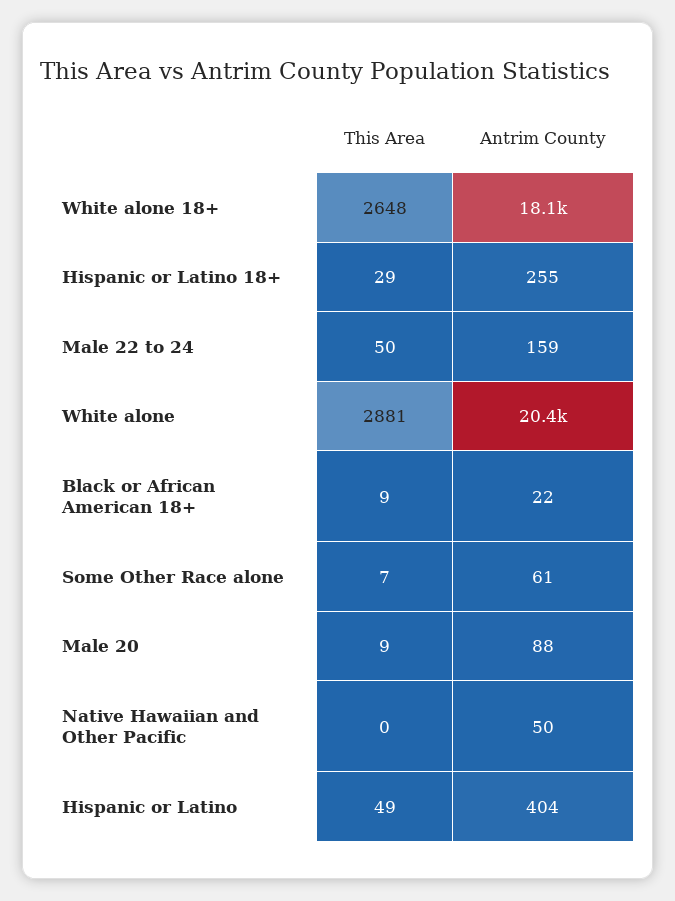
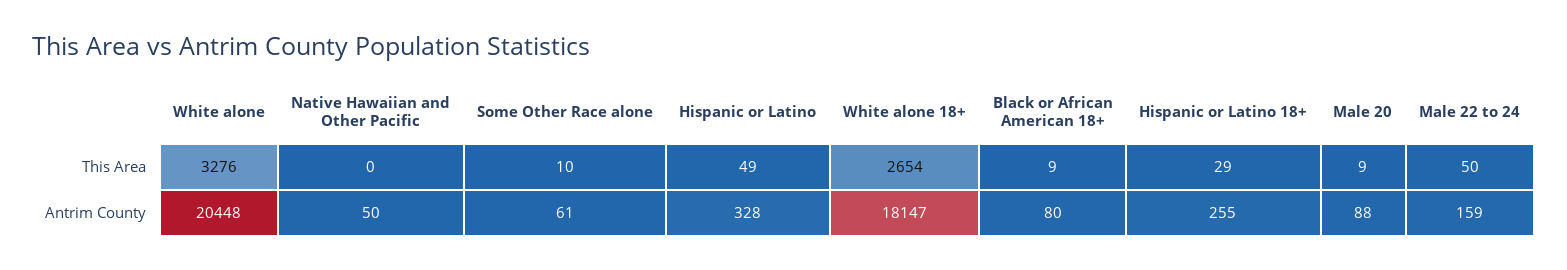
  {
    "This Area": {
-     "White alone 18+": 2648,
+     "White alone 18+": 2654,
      "Hispanic or Latino 18+": 29,
      "Male 22 to 24": 50,
-     "White alone": 2881,
+     "White alone": 3276,
      "Black or African American 18+": 9,
-     "Some Other Race alone": 7,
+     "Some Other Race alone": 10,
      "Male 20": 9,
      "Native Hawaiian and Other Pacific": 0,
      "Hispanic or Latino": 49
    },
    "Antrim County": {
      "White alone 18+": 18147,
      "Hispanic or Latino 18+": 255,
      "Male 22 to 24": 159,
      "White alone": 20448,
-     "Black or African American 18+": 22,
+     "Black or African American 18+": 80,
      "Some Other Race alone": 61,
      "Male 20": 88,
      "Native Hawaiian and Other Pacific": 50,
-     "Hispanic or Latino": 404
+     "Hispanic or Latino": 328
    }
  }

